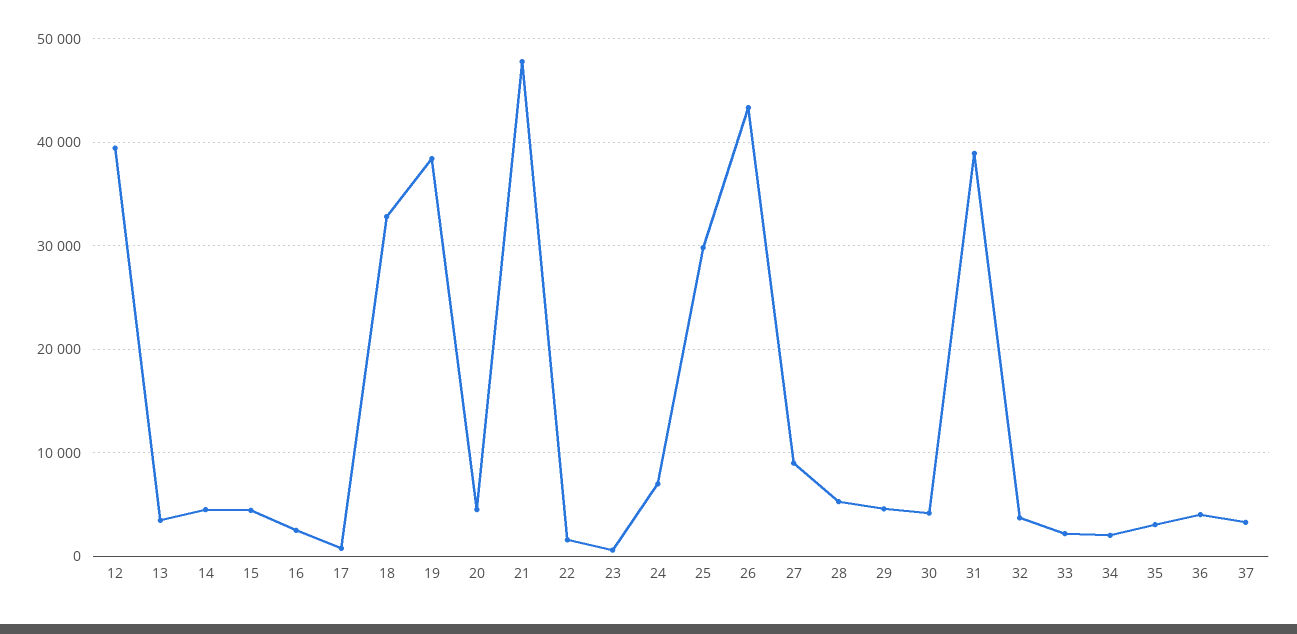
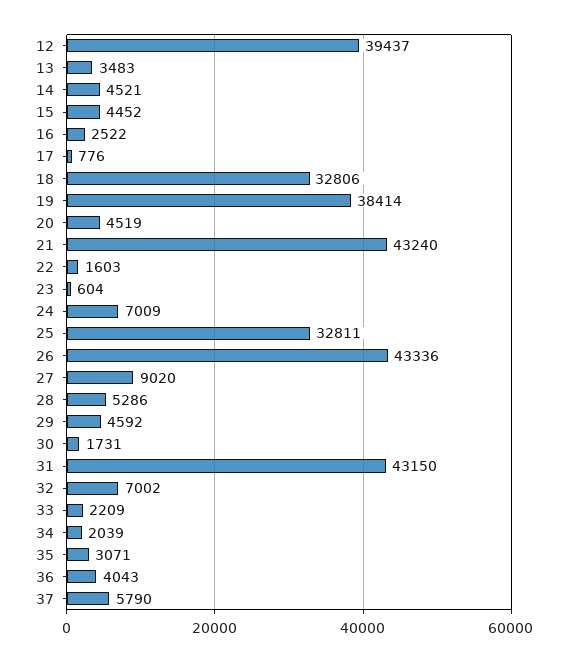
  {
    "12": 39437,
    "13": 3483,
    "14": 4521,
    "15": 4452,
    "16": 2522,
    "17": 776,
    "18": 32806,
    "19": 38414,
    "20": 4519,
-   "21": 48000,
+   "21": 43240,
    "22": 1603,
    "23": 604,
    "24": 7009,
-   "25": 30000,
+   "25": 32811,
    "26": 43336,
    "27": 9020,
    "28": 5286,
    "29": 4592,
-   "30": 4000,
+   "30": 1731,
-   "31": 39000,
+   "31": 43150,
-   "32": 4000,
+   "32": 7002,
    "33": 2209,
    "34": 2039,
    "35": 3071,
    "36": 4043,
-   "37": 3000
+   "37": 5790
  }

